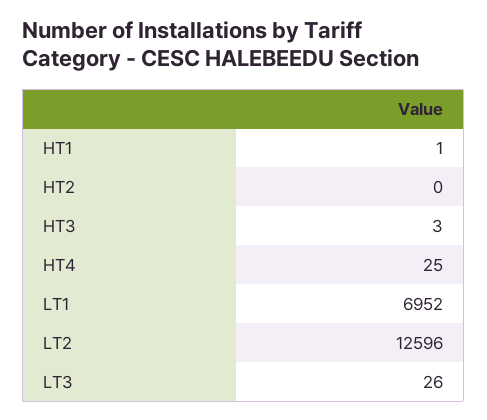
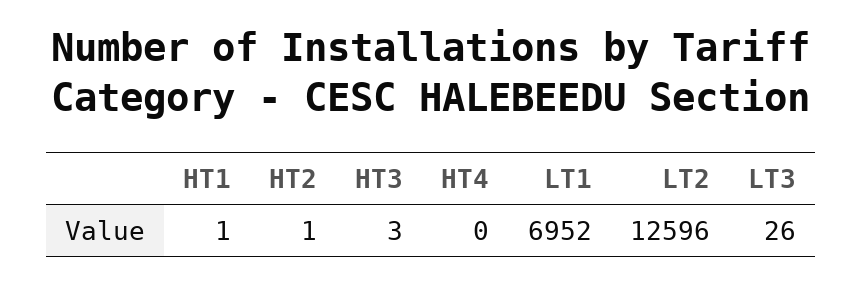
  {
    "HT1": 1,
-   "HT2": 0,
+   "HT2": 1,
    "HT3": 3,
-   "HT4": 25,
+   "HT4": 0,
    "LT1": 6952,
    "LT2": 12596,
    "LT3": 26
  }

